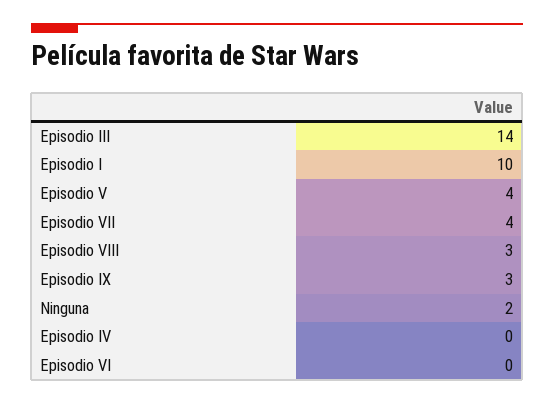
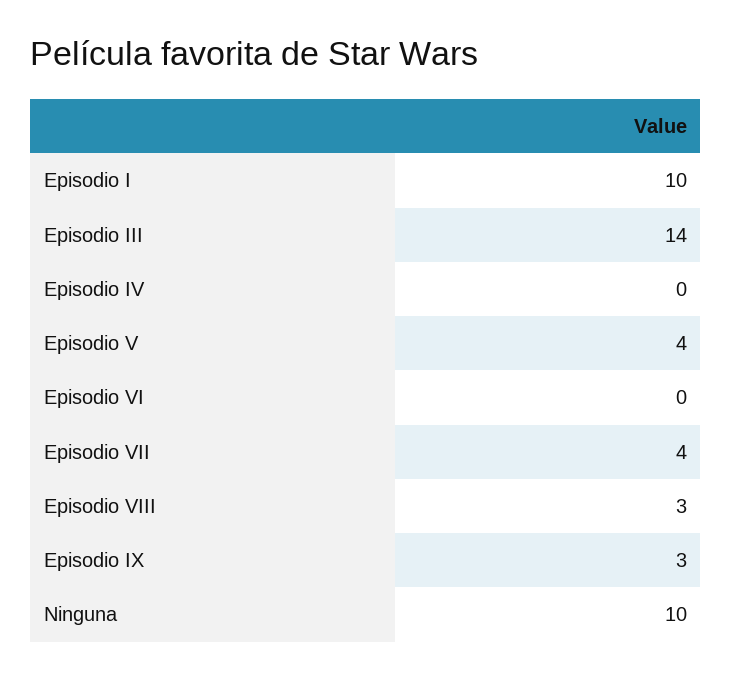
  {
    "Episodio III": 14,
    "Episodio I": 10,
    "Episodio V": 4,
    "Episodio VII": 4,
    "Episodio VIII": 3,
    "Episodio IX": 3,
-   "Ninguna": 2,
+   "Ninguna": 10,
    "Episodio IV": 0,
    "Episodio VI": 0
  }

